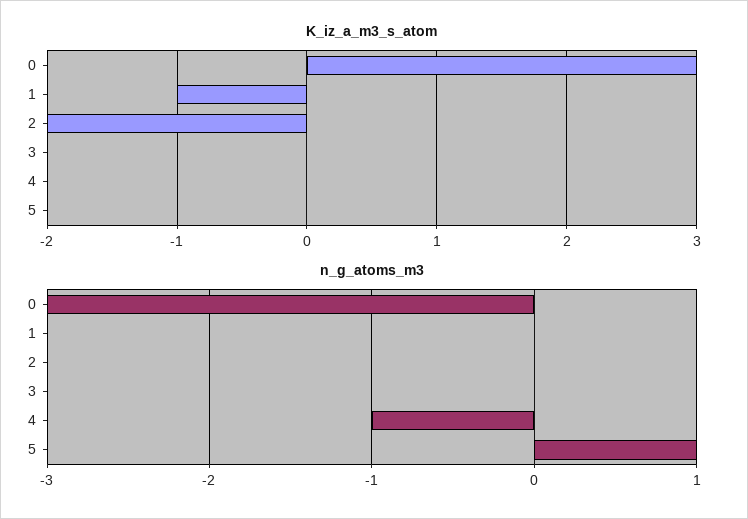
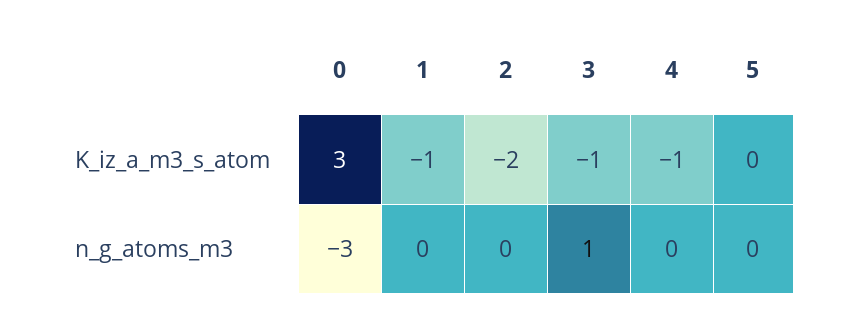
  {
    "K_iz_a_m3_s_atom": {
      "0": 3,
      "1": -1,
      "2": -2,
-     "3": 0,
+     "3": -1,
-     "4": 0,
+     "4": -1,
      "5": 0
    },
    "n_g_atoms_m3": {
      "0": -3,
      "1": 0,
      "2": 0,
-     "3": 0,
+     "3": 1,
-     "4": -1,
+     "4": 0,
-     "5": 1
+     "5": 0
    }
  }

